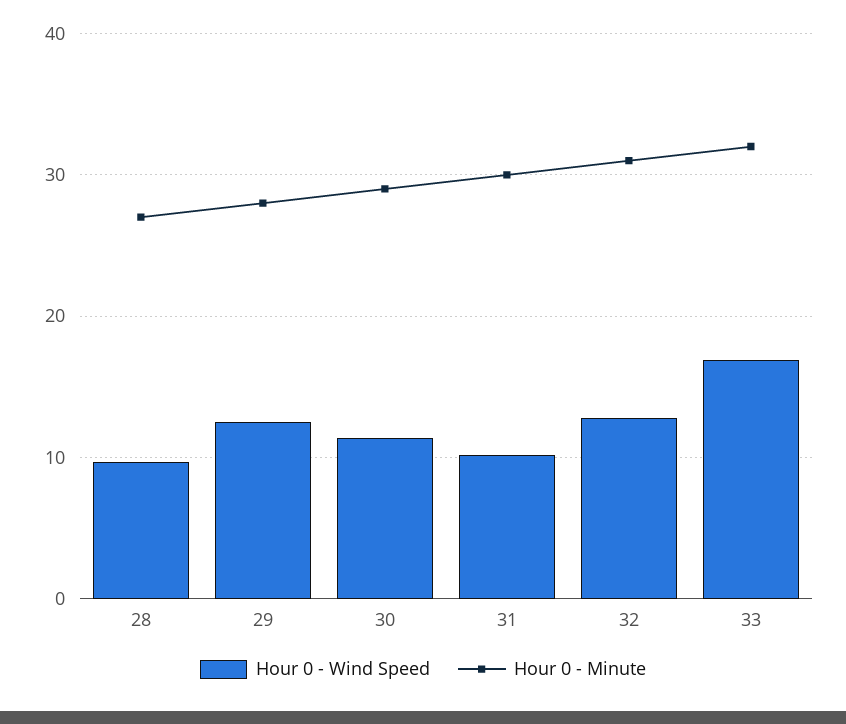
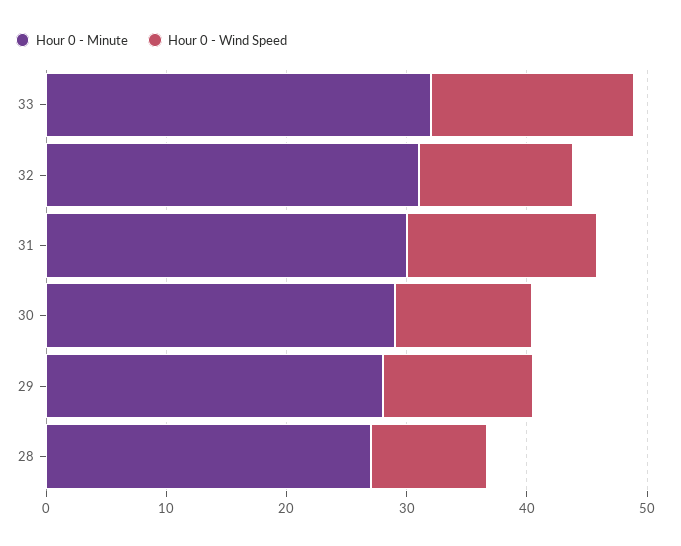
  {
    "Hour 0 - Wind Speed": {
      "28": 10,
      "29": 13,
      "30": 11,
-     "31": 10,
+     "31": 16,
      "32": 13,
      "33": 17
    },
    "Hour 0 - Minute": {
      "28": 27,
      "29": 28,
      "30": 29,
      "31": 30,
      "32": 31,
      "33": 32
    }
  }

